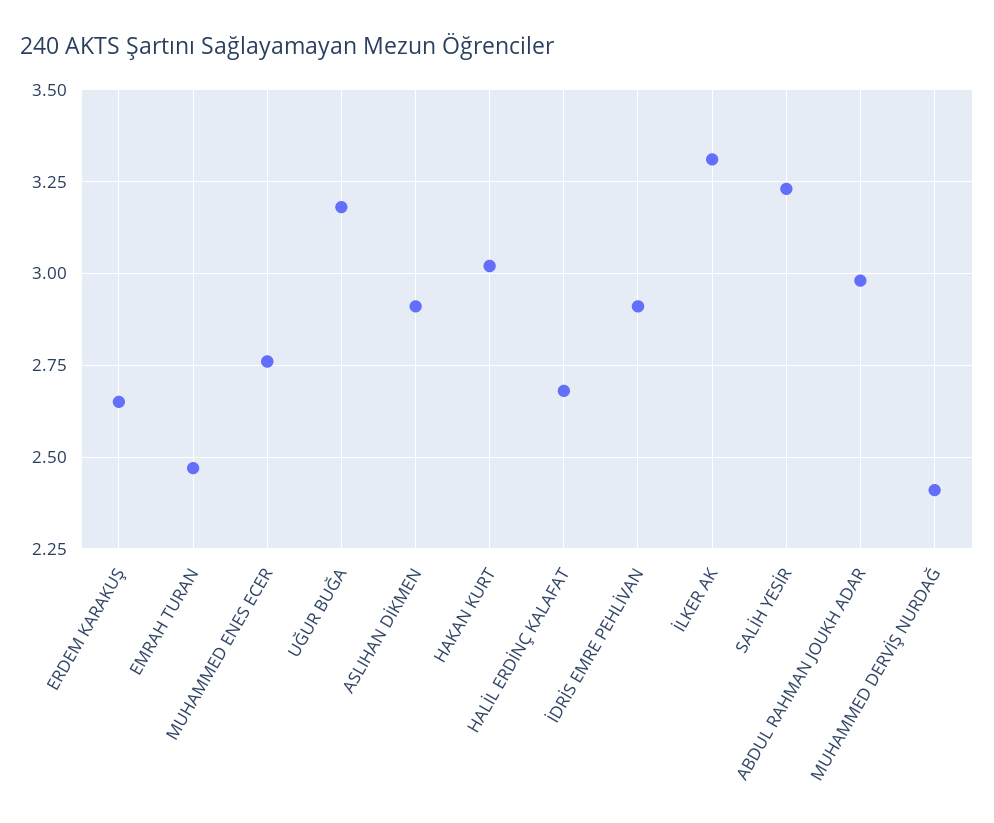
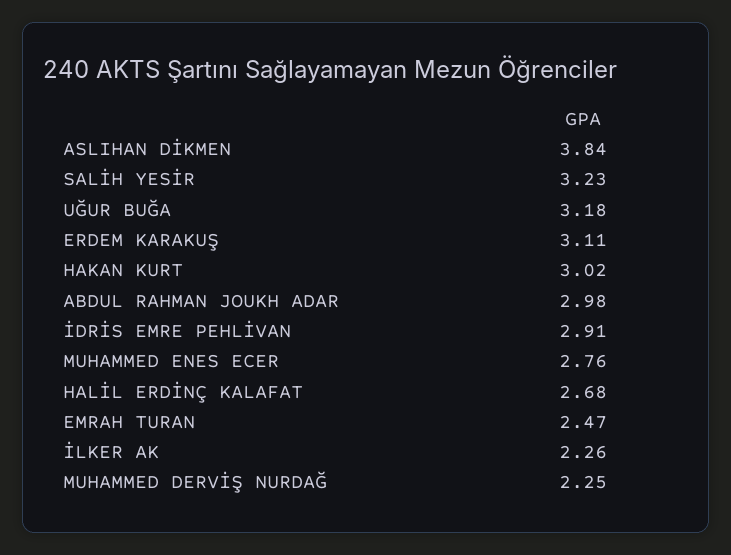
  {
-   "ERDEM KARAKUŞ": 2.65,
+   "ERDEM KARAKUŞ": 3.11,
    "EMRAH TURAN": 2.47,
    "MUHAMMED ENES ECER": 2.76,
    "UĞUR BUĞA": 3.18,
-   "ASLIHAN DİKMEN": 2.9,
+   "ASLIHAN DİKMEN": 3.84,
    "HAKAN KURT": 3.02,
    "HALİL ERDİNÇ KALAFAT": 2.68,
    "İDRİS EMRE PEHLİVAN": 2.91,
-   "İLKER AK": 3.3,
+   "İLKER AK": 2.26,
    "SALİH YESİR": 3.23,
    "ABDUL RAHMAN JOUKH ADAR": 2.98,
-   "MUHAMMED DERVİŞ NURDAĞ": 2.4
+   "MUHAMMED DERVİŞ NURDAĞ": 2.25
  }

